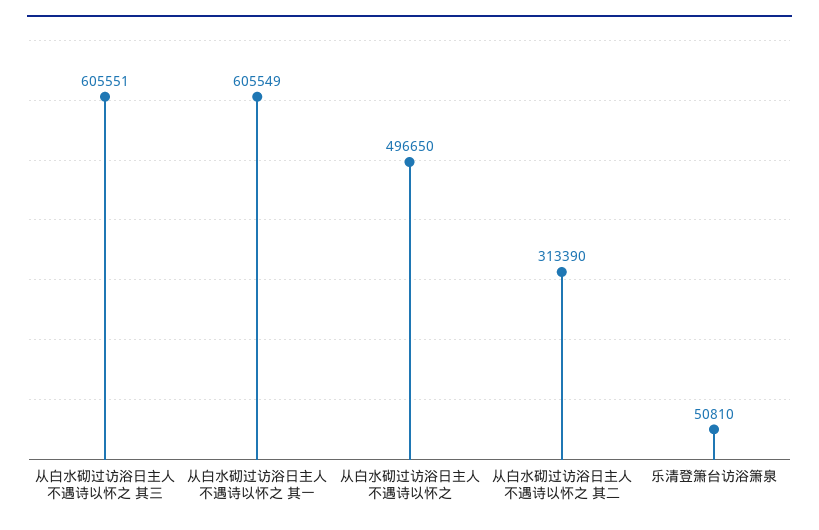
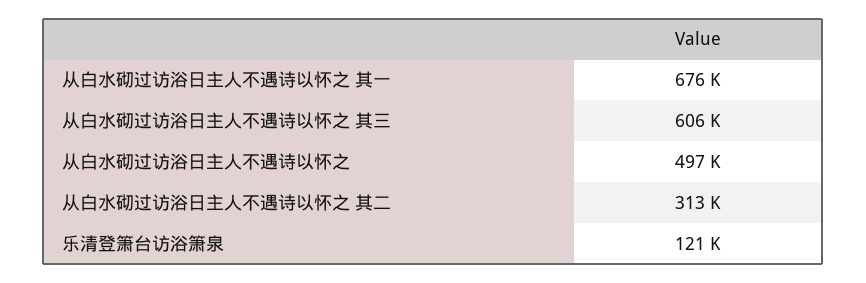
  {
    "从白水砌过访浴日主人不遇诗以怀之 其三": 605551,
-   "从白水砌过访浴日主人不遇诗以怀之 其一": 605549,
+   "从白水砌过访浴日主人不遇诗以怀之 其一": 676000,
    "从白水砌过访浴日主人不遇诗以怀之": 496650,
    "从白水砌过访浴日主人不遇诗以怀之 其二": 313390,
-   "乐清登箫台访浴箫泉": 50810
+   "乐清登箫台访浴箫泉": 121000
  }

